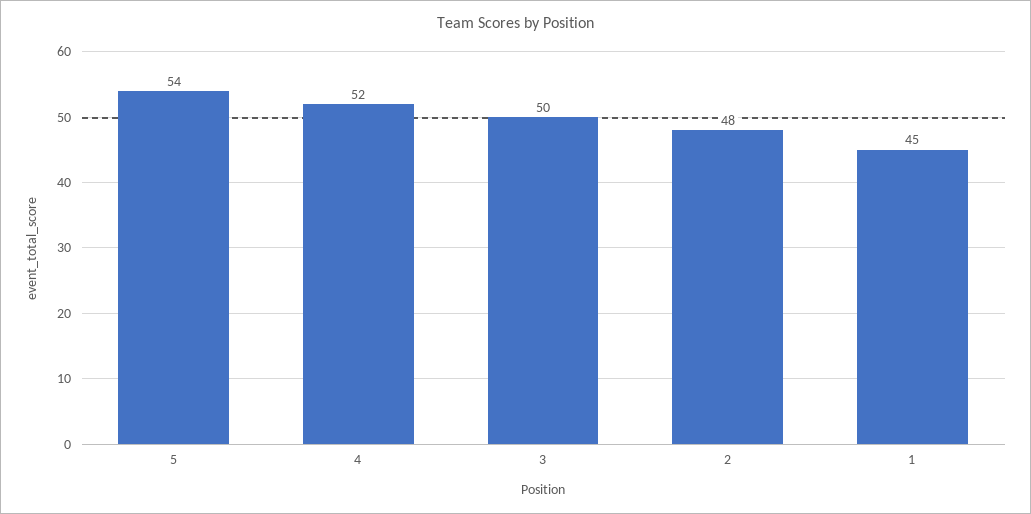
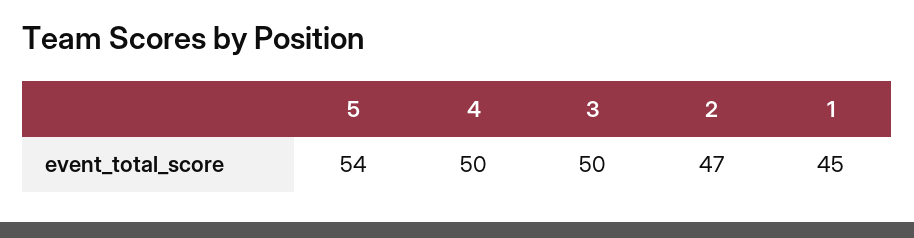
  {
    "5": 54,
-   "4": 52,
+   "4": 50,
    "3": 50,
-   "2": 48,
+   "2": 47,
    "1": 45
  }

